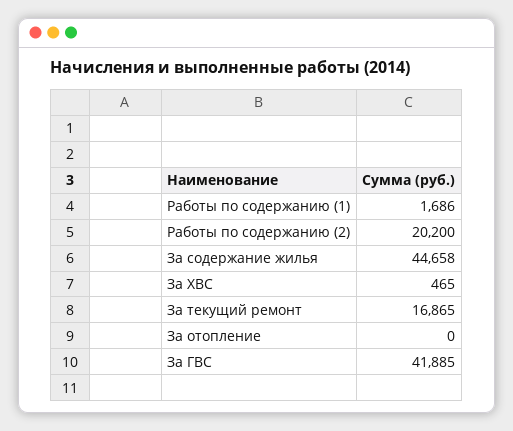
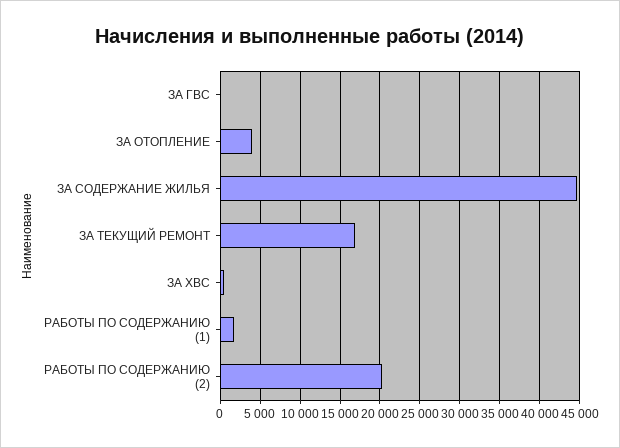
  {
    "Работы по содержанию (1)": 1686,
    "Работы по содержанию (2)": 20200,
    "За содержание жилья": 44658,
    "За ХВС": 465,
    "За текущий ремонт": 16865,
-   "За отопление": 0,
+   "За отопление": 4000,
-   "За ГВС": 41885
+   "За ГВС": 0
  }

